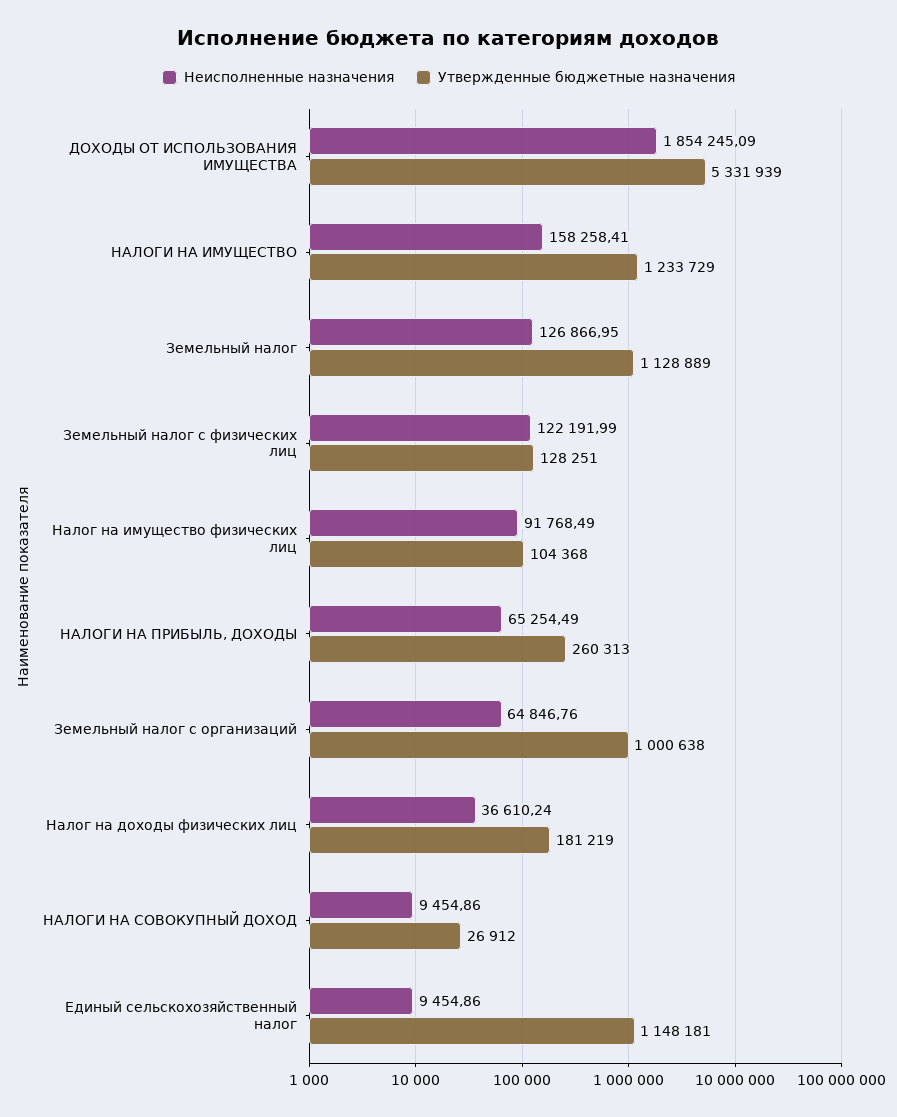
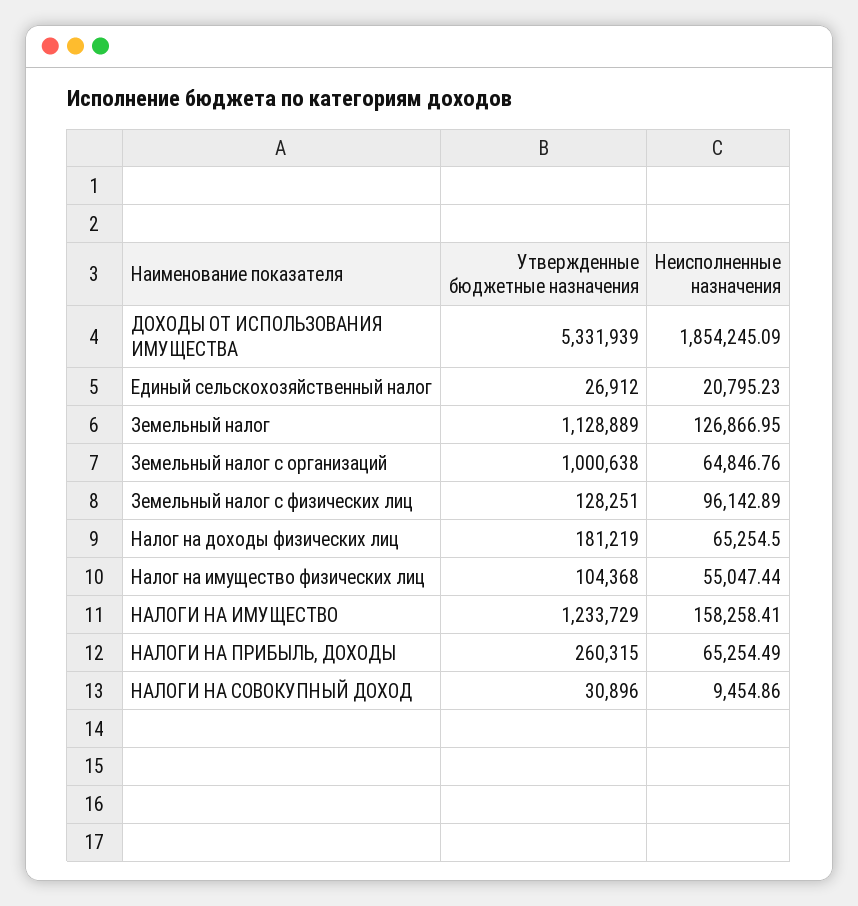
  {
    "Неисполненные назначения": {
      "ДОХОДЫ ОТ ИСПОЛЬЗОВАНИЯ ИМУЩЕСТВА": 1854245.09,
      "НАЛОГИ НА ИМУЩЕСТВО": 158258.41,
      "Земельный налог": 126866.95,
-     "Земельный налог с физических лиц": 122191.99,
+     "Земельный налог с физических лиц": 96142.89,
-     "Налог на имущество физических лиц": 91768.49,
+     "Налог на имущество физических лиц": 55047.44,
      "НАЛОГИ НА ПРИБЫЛЬ, ДОХОДЫ": 65254.49,
      "Земельный налог с организаций": 64846.76,
-     "Налог на доходы физических лиц": 36610.24,
+     "Налог на доходы физических лиц": 65254.5,
      "НАЛОГИ НА СОВОКУПНЫЙ ДОХОД": 9454.86,
-     "Единый сельскохозяйственный налог": 9454.86
+     "Единый сельскохозяйственный налог": 20795.23
    },
    "Утвержденные бюджетные назначения": {
      "ДОХОДЫ ОТ ИСПОЛЬЗОВАНИЯ ИМУЩЕСТВА": 5331939,
      "НАЛОГИ НА ИМУЩЕСТВО": 1233729,
      "Земельный налог": 1128889,
      "Земельный налог с физических лиц": 128251,
      "Налог на имущество физических лиц": 104368,
-     "НАЛОГИ НА ПРИБЫЛЬ, ДОХОДЫ": 260313,
+     "НАЛОГИ НА ПРИБЫЛЬ, ДОХОДЫ": 260315,
      "Земельный налог с организаций": 1000638,
      "Налог на доходы физических лиц": 181219,
-     "НАЛОГИ НА СОВОКУПНЫЙ ДОХОД": 26912,
+     "НАЛОГИ НА СОВОКУПНЫЙ ДОХОД": 30896,
-     "Единый сельскохозяйственный налог": 1148181
+     "Единый сельскохозяйственный налог": 26912
    }
  }

